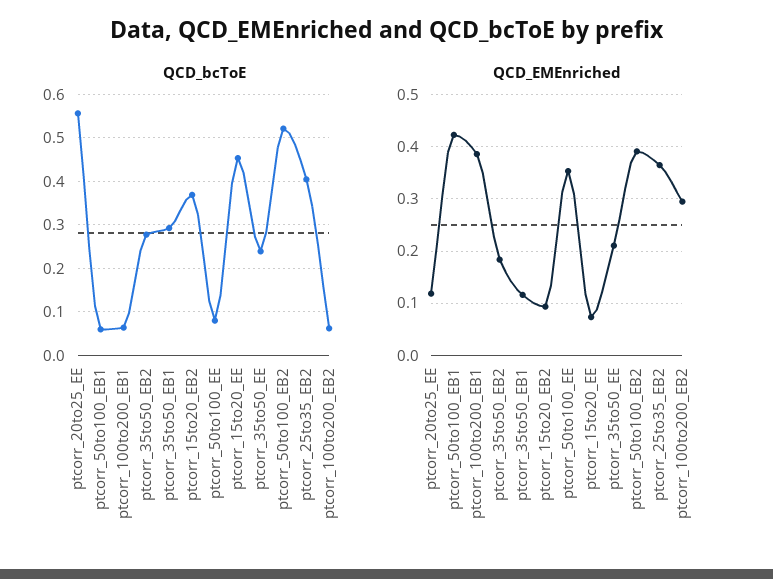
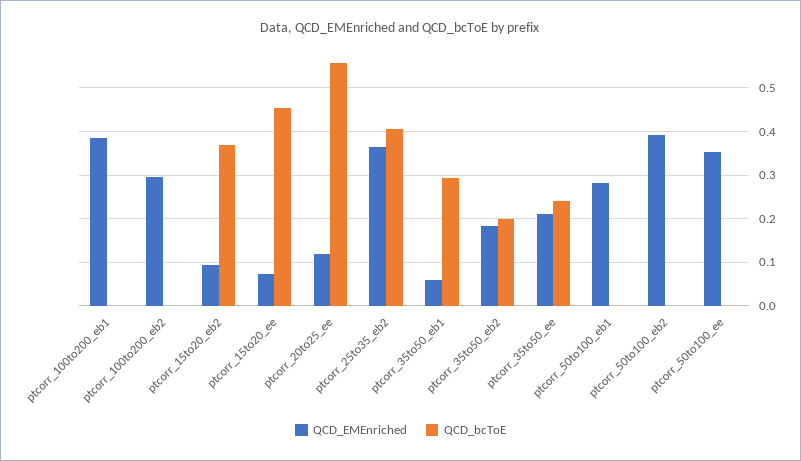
  {
    "QCD_bcToE": {
      "ptcorr_20to25_EE": 0.56,
-     "ptcorr_50to100_EB1": 0.06,
+     "ptcorr_50to100_EB1": 0,
-     "ptcorr_100to200_EB1": 0.06,
+     "ptcorr_100to200_EB1": 0,
-     "ptcorr_35to50_EB2": 0.28,
+     "ptcorr_35to50_EB2": 0.2,
      "ptcorr_35to50_EB1": 0.3,
      "ptcorr_15to20_EB2": 0.36,
-     "ptcorr_50to100_EE": 0.08,
+     "ptcorr_50to100_EE": 0,
      "ptcorr_15to20_EE": 0.46,
      "ptcorr_35to50_EE": 0.24,
-     "ptcorr_50to100_EB2": 0.52,
+     "ptcorr_50to100_EB2": 0,
      "ptcorr_25to35_EB2": 0.4,
-     "ptcorr_100to200_EB2": 0.06
+     "ptcorr_100to200_EB2": 0
    },
    "QCD_EMEnriched": {
      "ptcorr_20to25_EE": 0.12,
-     "ptcorr_50to100_EB1": 0.42,
+     "ptcorr_50to100_EB1": 0.28,
      "ptcorr_100to200_EB1": 0.38,
      "ptcorr_35to50_EB2": 0.18,
-     "ptcorr_35to50_EB1": 0.12,
+     "ptcorr_35to50_EB1": 0.06,
      "ptcorr_15to20_EB2": 0.1,
      "ptcorr_50to100_EE": 0.36,
      "ptcorr_15to20_EE": 0.08,
      "ptcorr_35to50_EE": 0.22,
      "ptcorr_50to100_EB2": 0.4,
      "ptcorr_25to35_EB2": 0.36,
      "ptcorr_100to200_EB2": 0.3
    }
  }

